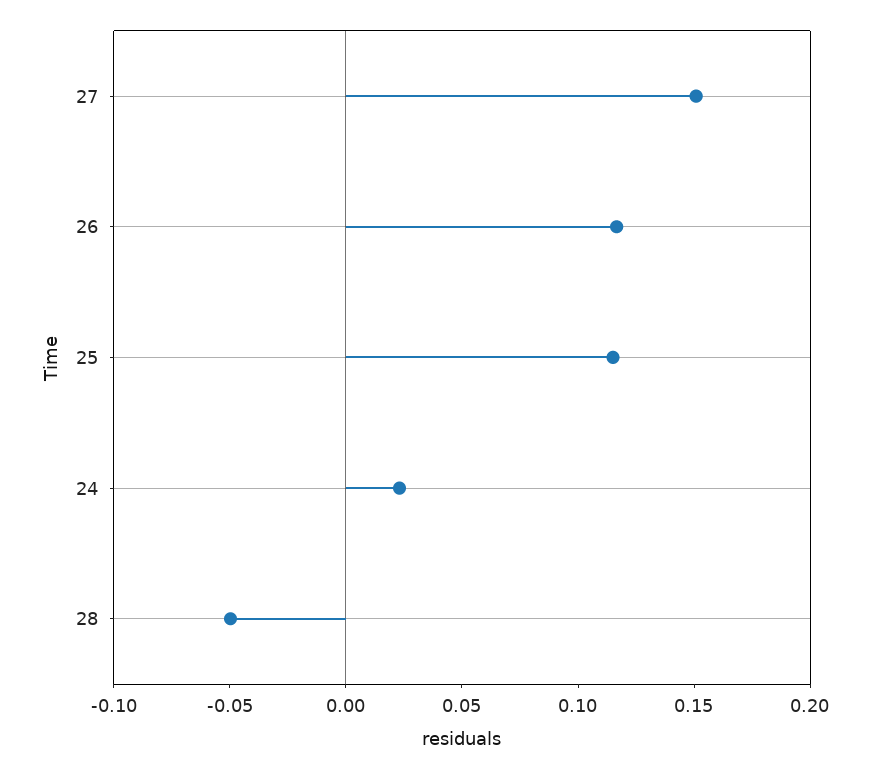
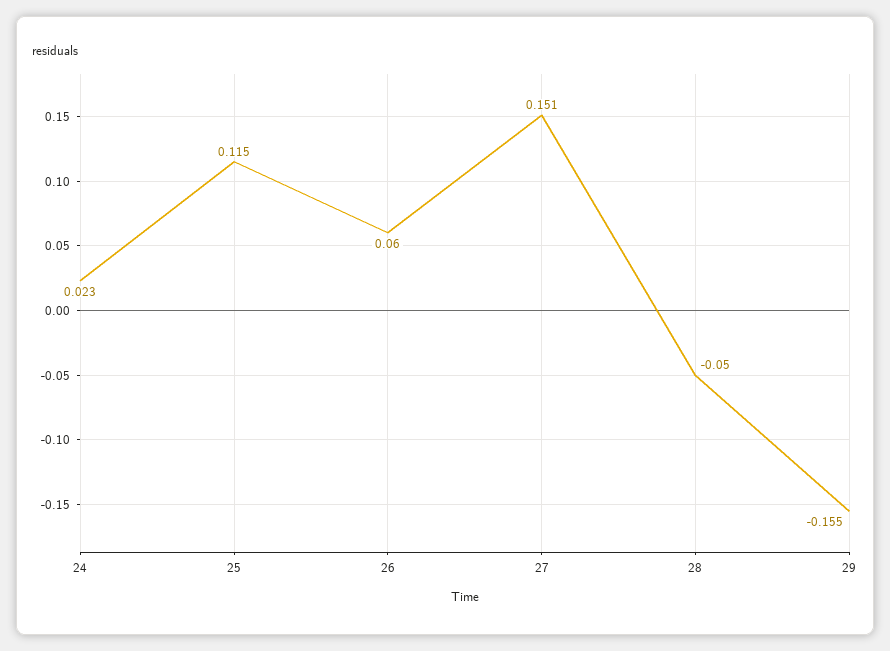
  {
    "27": 0.151,
-   "26": 0.12,
+   "26": 0.06,
    "25": 0.115,
    "24": 0.023,
-   "28": -0.05
+   "28": -0.05,
+   "29": -0.155
  }

